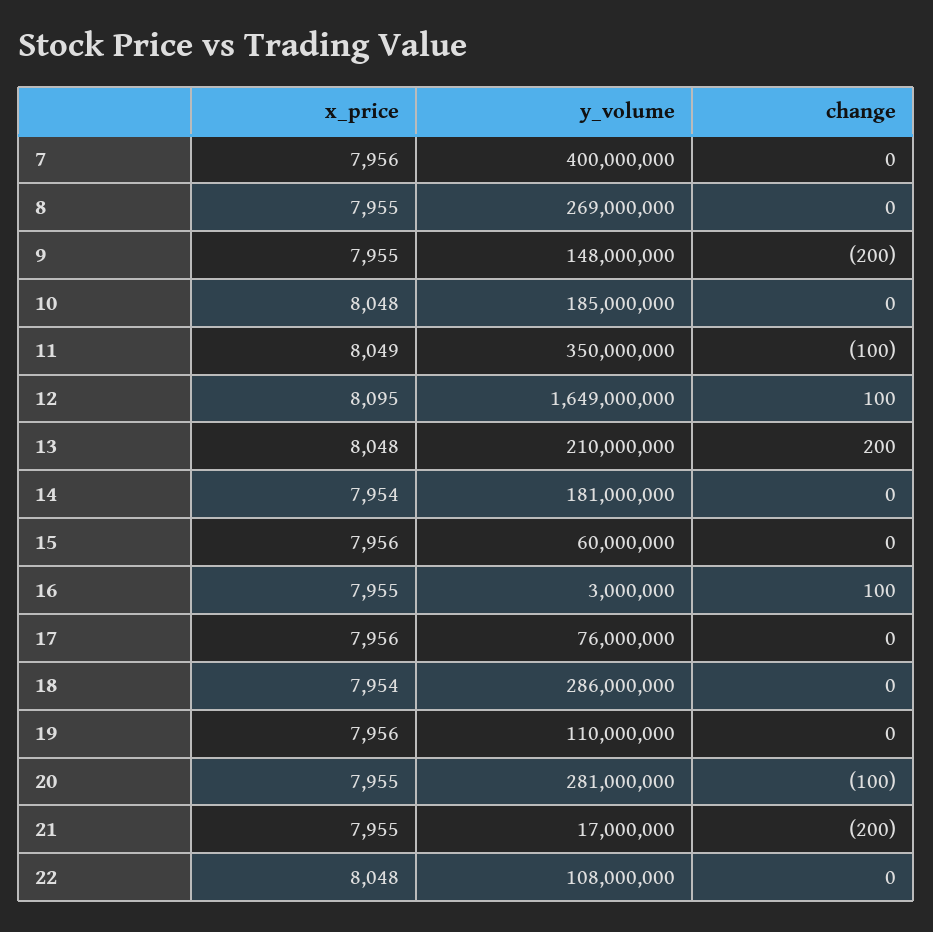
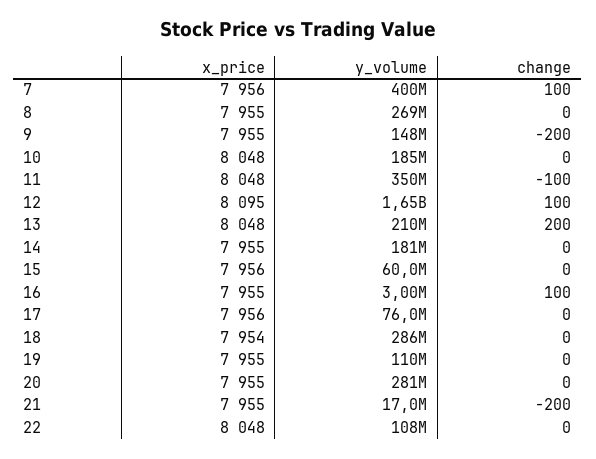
  {
    "x_price": {
      "7": 7956,
      "8": 7955,
      "9": 7955,
      "10": 8048,
-     "11": 8049,
+     "11": 8048,
      "12": 8095,
      "13": 8048,
-     "14": 7954,
+     "14": 7955,
      "15": 7956,
      "16": 7955,
      "17": 7956,
      "18": 7954,
-     "19": 7956,
+     "19": 7955,
      "20": 7955,
      "21": 7955,
      "22": 8048
    },
    "y_volume": {
      "7": 400000000,
      "8": 269000000,
      "9": 148000000,
      "10": 185000000,
      "11": 350000000,
      "12": 1649000000,
      "13": 210000000,
      "14": 181000000,
      "15": 60000000,
      "16": 3000000,
      "17": 76000000,
      "18": 286000000,
      "19": 110000000,
      "20": 281000000,
      "21": 17000000,
      "22": 108000000
    },
    "change": {
-     "7": 0,
+     "7": 100,
      "8": 0,
      "9": -200,
      "10": 0,
      "11": -100,
      "12": 100,
      "13": 200,
      "14": 0,
      "15": 0,
      "16": 100,
      "17": 0,
      "18": 0,
      "19": 0,
-     "20": -100,
+     "20": 0,
      "21": -200,
      "22": 0
    }
  }

